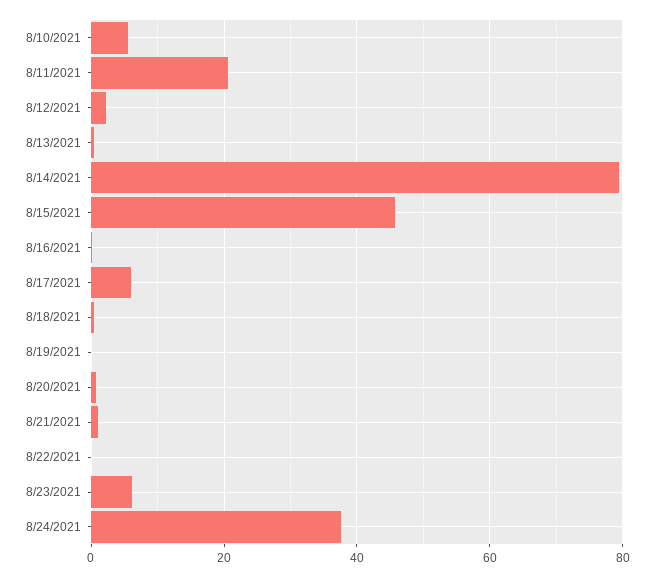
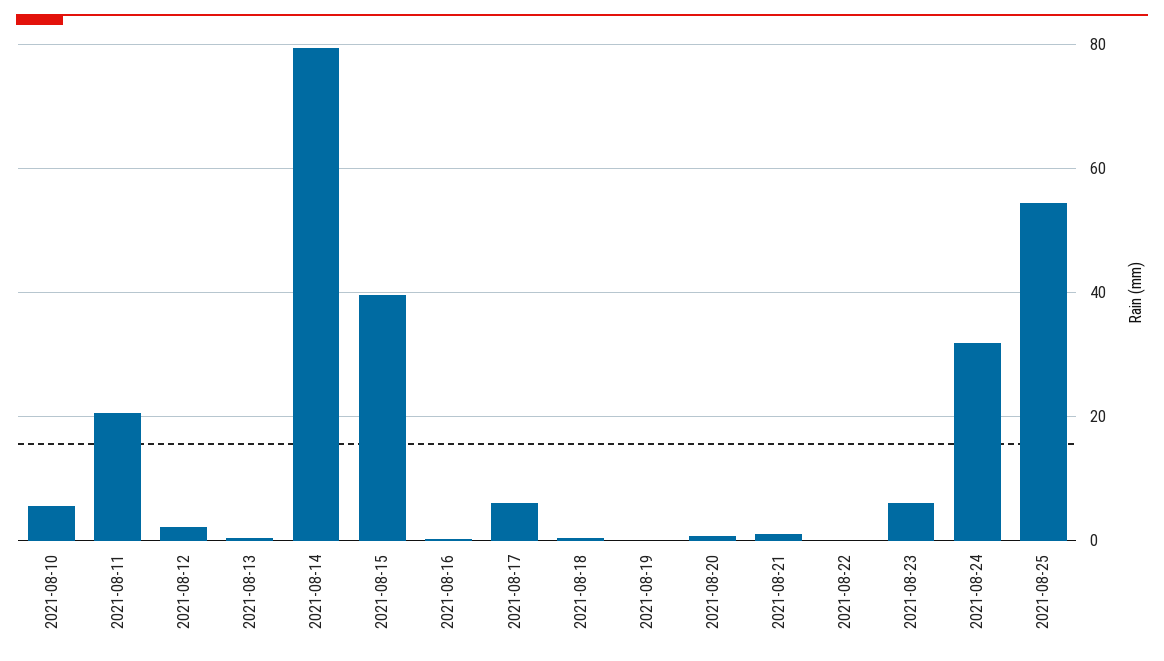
  {
    "8/10/2021": 6,
    "8/11/2021": 20,
    "8/12/2021": 2,
    "8/13/2021": 0,
    "8/14/2021": 80,
-   "8/15/2021": 46,
+   "8/15/2021": 40,
    "8/16/2021": 0,
    "8/17/2021": 6,
    "8/18/2021": 0,
    "8/19/2021": 0,
    "8/20/2021": 0,
    "8/21/2021": 2,
    "8/22/2021": 0,
    "8/23/2021": 6,
-   "8/24/2021": 38
+   "8/24/2021": 32,
+   "2021-08-25": 54
  }

